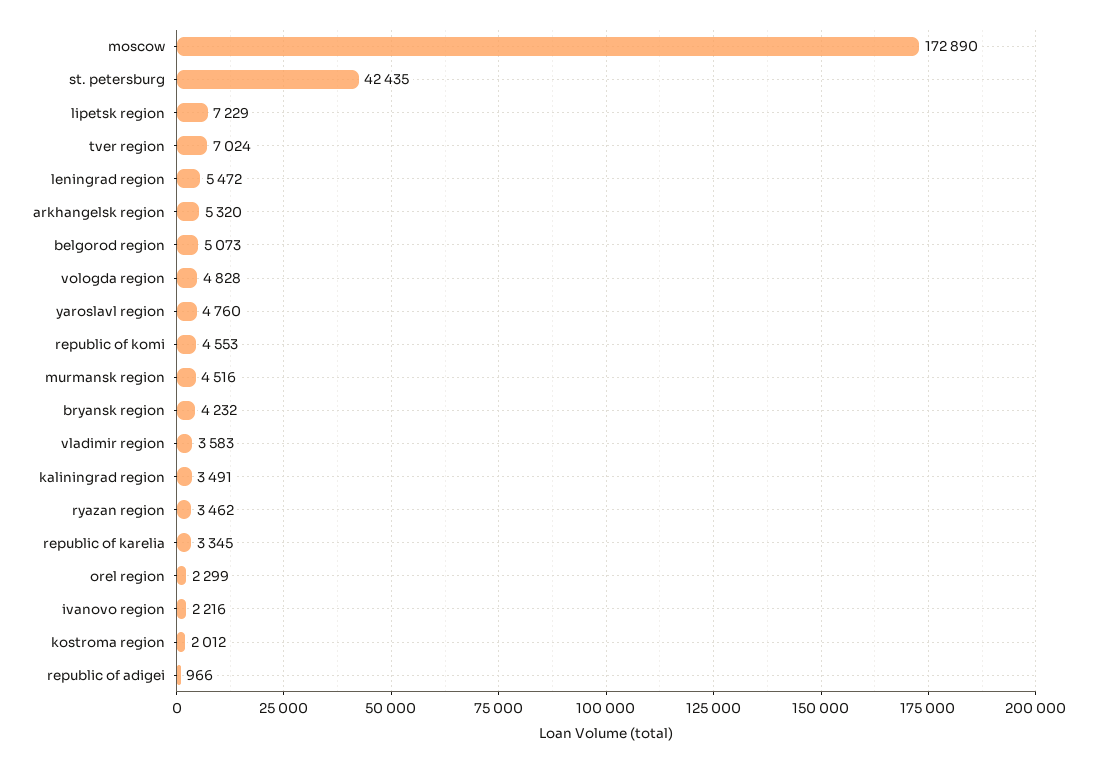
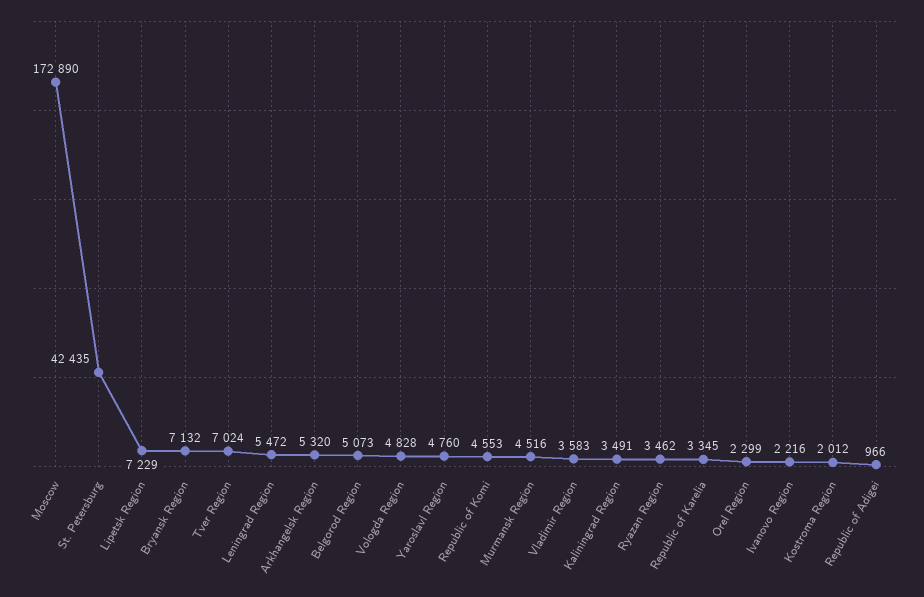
  {
    "moscow": 172890,
    "st. petersburg": 42435,
    "lipetsk region": 7229,
    "tver region": 7024,
    "leningrad region": 5472,
    "arkhangelsk region": 5320,
    "belgorod region": 5073,
    "vologda region": 4828,
    "yaroslavl region": 4760,
    "republic of komi": 4553,
    "murmansk region": 4516,
-   "bryansk region": 4232,
+   "bryansk region": 7132,
    "vladimir region": 3583,
    "kaliningrad region": 3491,
    "ryazan region": 3462,
    "republic of karelia": 3345,
    "orel region": 2299,
    "ivanovo region": 2216,
    "kostroma region": 2012,
    "republic of adigei": 966
  }

